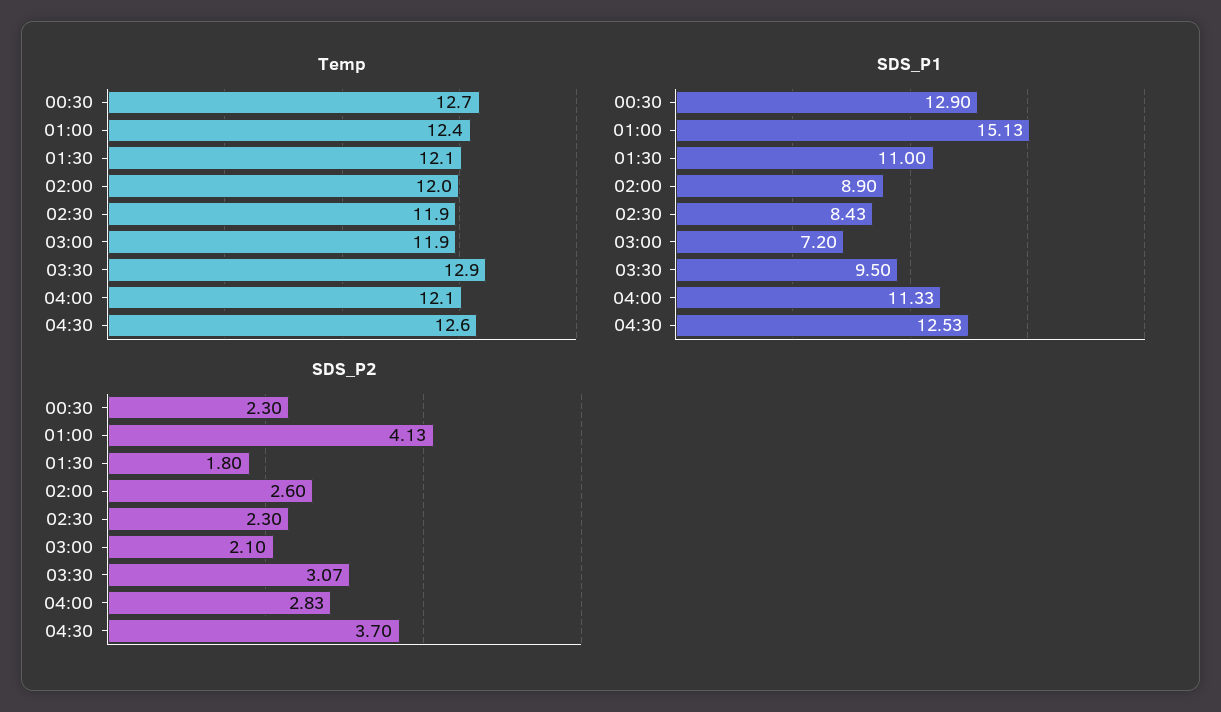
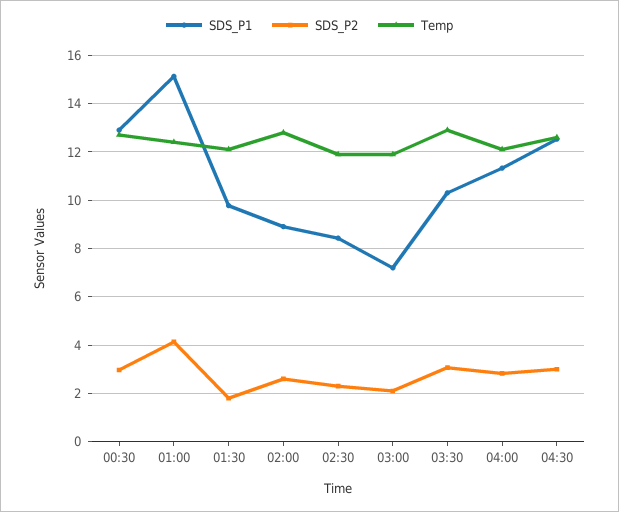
  {
    "Temp": {
      "00:30": 12.7,
      "01:00": 12.4,
      "01:30": 12.1,
-     "02:00": 12,
+     "02:00": 12.75,
      "02:30": 11.9,
      "03:00": 11.9,
      "03:30": 12.9,
      "04:00": 12.1,
      "04:30": 12.6
    },
    "SDS_P1": {
      "00:30": 12.9,
      "01:00": 15.13,
-     "01:30": 11,
+     "01:30": 9.75,
      "02:00": 8.9,
      "02:30": 8.43,
      "03:00": 7.2,
-     "03:30": 9.5,
+     "03:30": 10.25,
      "04:00": 11.33,
      "04:30": 12.53
    },
    "SDS_P2": {
-     "00:30": 2.3,
+     "00:30": 3,
      "01:00": 4.13,
      "01:30": 1.8,
      "02:00": 2.6,
      "02:30": 2.3,
      "03:00": 2.1,
      "03:30": 3.07,
      "04:00": 2.83,
-     "04:30": 3.7
+     "04:30": 3
    }
  }

